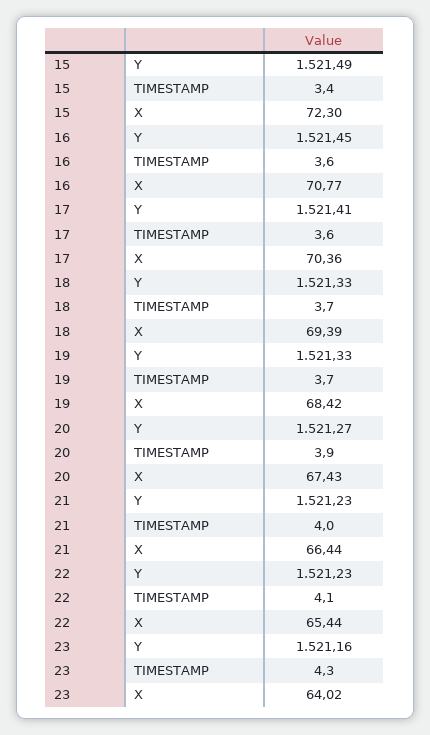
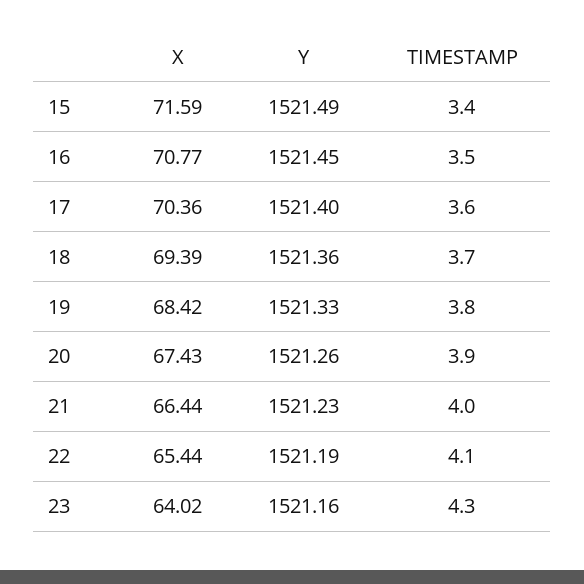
  {
    "15": {
      "Y": 1521.49,
      "TIMESTAMP": 3.4,
-     "X": 72.3
+     "X": 71.59
    },
    "16": {
      "Y": 1521.45,
-     "TIMESTAMP": 3.6,
+     "TIMESTAMP": 3.5,
      "X": 70.77
    },
    "17": {
-     "Y": 1521.41,
+     "Y": 1521.4,
      "TIMESTAMP": 3.6,
      "X": 70.36
    },
    "18": {
-     "Y": 1521.33,
+     "Y": 1521.36,
      "TIMESTAMP": 3.7,
      "X": 69.39
    },
    "19": {
      "Y": 1521.33,
-     "TIMESTAMP": 3.7,
+     "TIMESTAMP": 3.8,
      "X": 68.42
    },
    "20": {
-     "Y": 1521.27,
+     "Y": 1521.26,
      "TIMESTAMP": 3.9,
      "X": 67.43
    },
    "21": {
      "Y": 1521.23,
      "TIMESTAMP": 4,
      "X": 66.44
    },
    "22": {
-     "Y": 1521.23,
+     "Y": 1521.19,
      "TIMESTAMP": 4.1,
      "X": 65.44
    },
    "23": {
      "Y": 1521.16,
      "TIMESTAMP": 4.3,
      "X": 64.02
    }
  }

